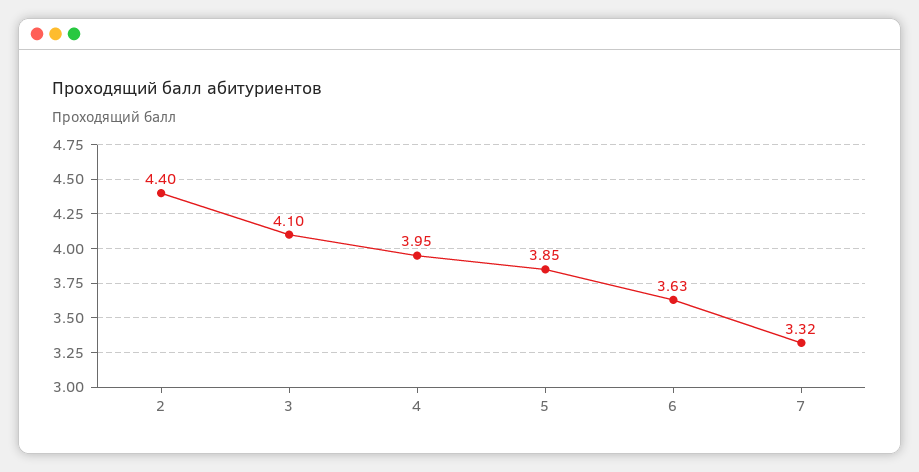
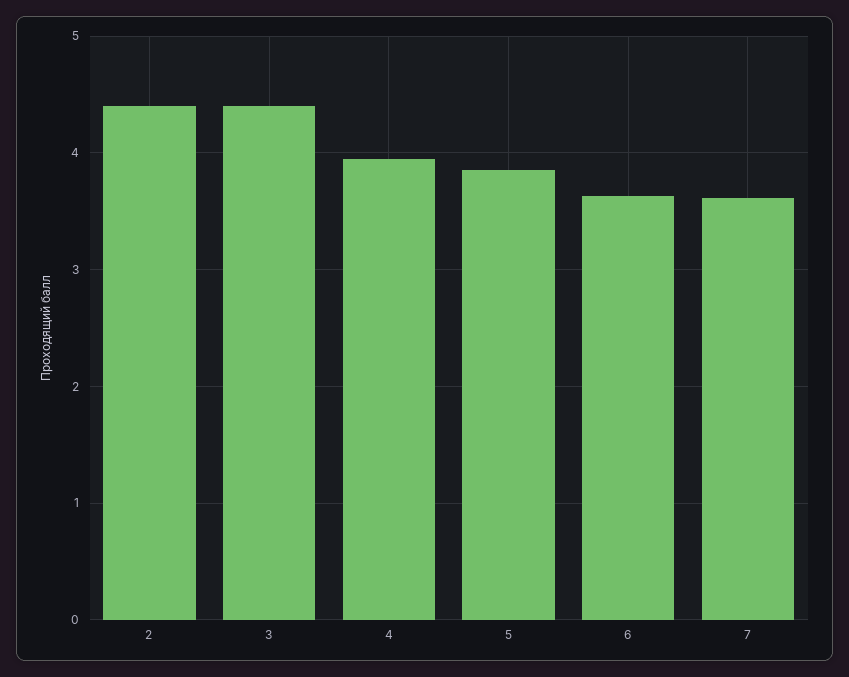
  {
    "2": 4.4,
-   "3": 4.1,
+   "3": 4.4,
    "4": 3.95,
    "5": 3.85,
    "6": 3.63,
-   "7": 3.32
+   "7": 3.6
  }

